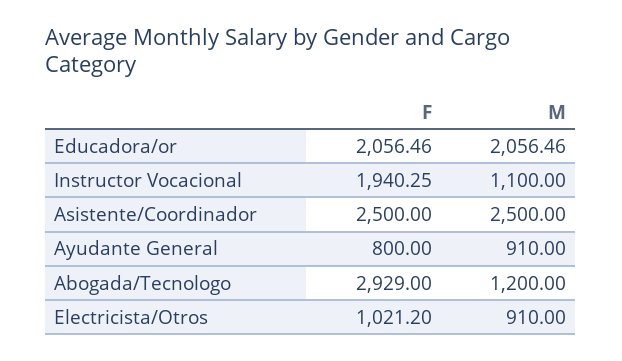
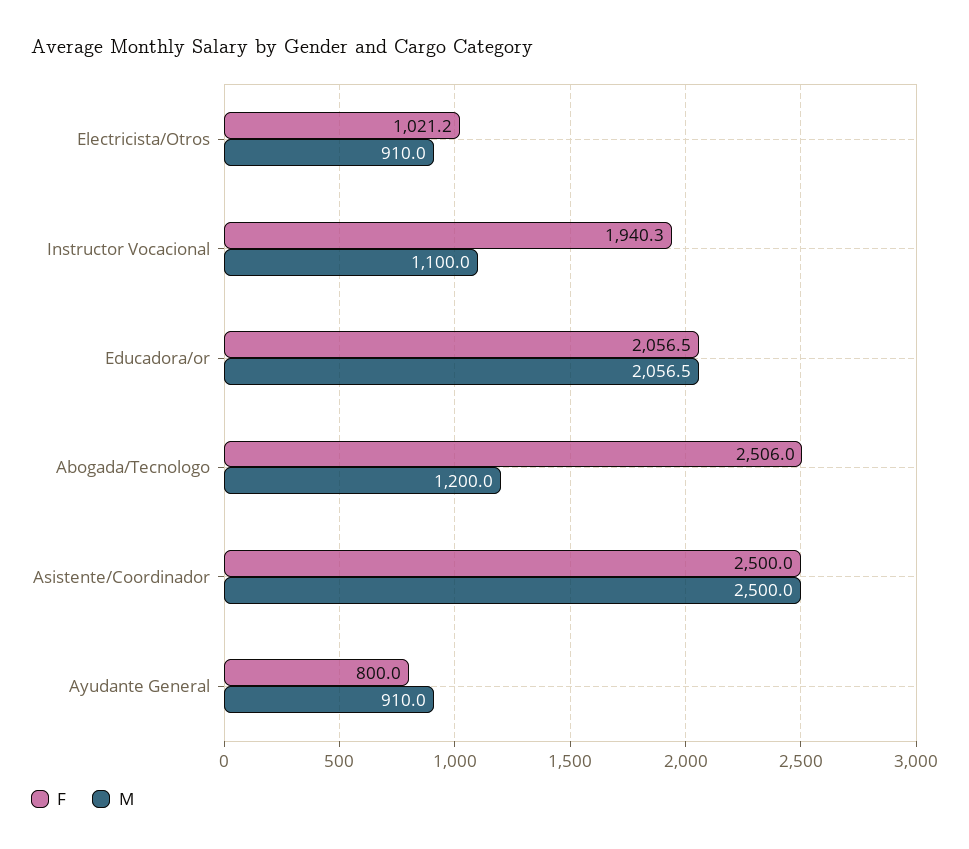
  {
    "F": {
      "Educadora/or": 2056.46,
      "Instructor Vocacional": 1940.25,
      "Asistente/Coordinador": 2500,
      "Ayudante General": 800,
-     "Abogada/Tecnologo": 2929,
+     "Abogada/Tecnologo": 2506,
      "Electricista/Otros": 1021.2
    },
    "M": {
      "Educadora/or": 2056.46,
      "Instructor Vocacional": 1100,
      "Asistente/Coordinador": 2500,
      "Ayudante General": 910,
      "Abogada/Tecnologo": 1200,
      "Electricista/Otros": 910
    }
  }

